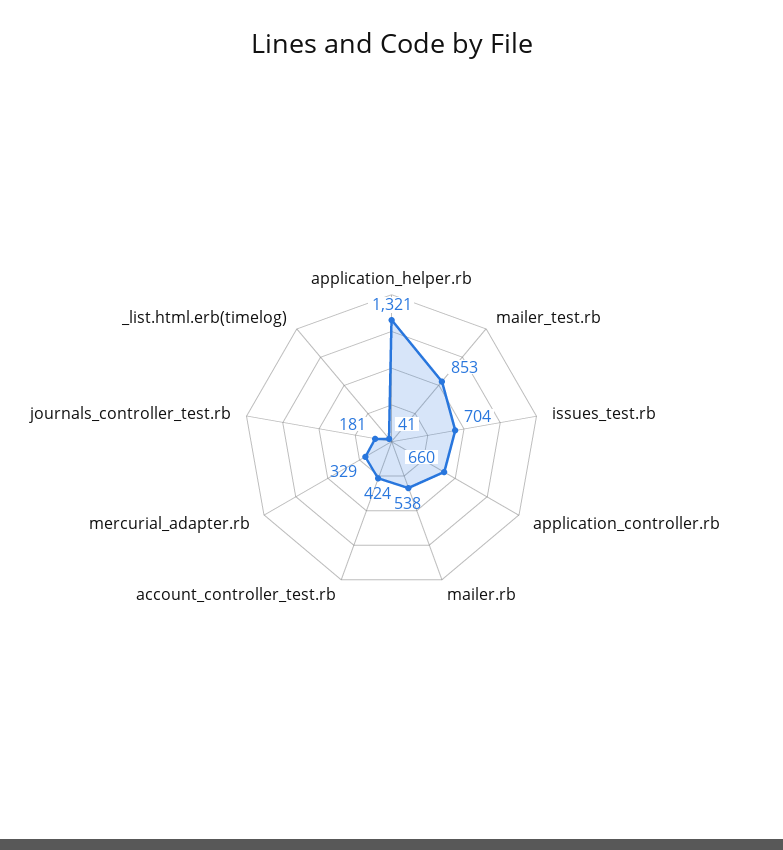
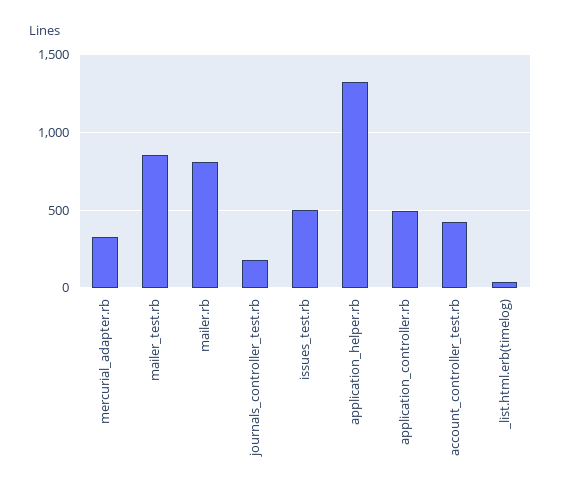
  {
    "application_helper.rb": 1321,
    "mailer_test.rb": 853,
-   "issues_test.rb": 704,
+   "issues_test.rb": 500,
-   "application_controller.rb": 660,
+   "application_controller.rb": 500,
-   "mailer.rb": 538,
+   "mailer.rb": 800,
    "account_controller_test.rb": 424,
    "mercurial_adapter.rb": 329,
    "journals_controller_test.rb": 181,
    "_list.html.erb(timelog)": 41
  }

